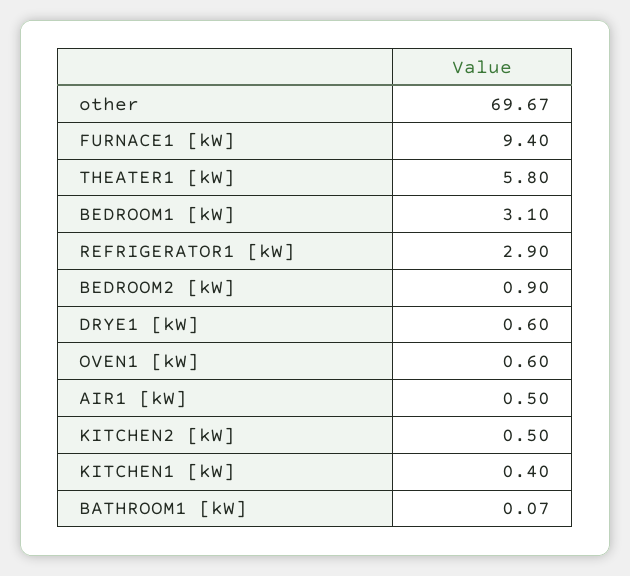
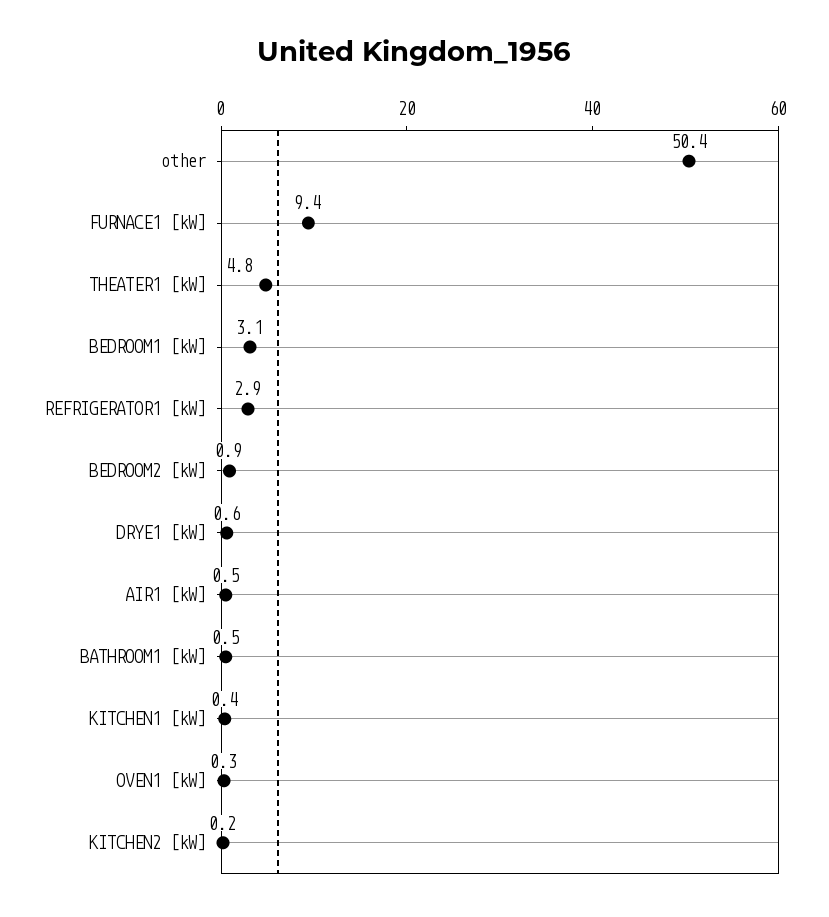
  {
-   "other": 69.67,
+   "other": 50.4,
    "FURNACE1 [kW]": 9.4,
-   "THEATER1 [kW]": 5.8,
+   "THEATER1 [kW]": 4.8,
    "BEDROOM1 [kW]": 3.1,
    "REFRIGERATOR1 [kW]": 2.9,
    "BEDROOM2 [kW]": 0.9,
    "DRYE1 [kW]": 0.6,
-   "OVEN1 [kW]": 0.6,
+   "OVEN1 [kW]": 0.3,
    "AIR1 [kW]": 0.5,
-   "KITCHEN2 [kW]": 0.5,
+   "KITCHEN2 [kW]": 0.2,
    "KITCHEN1 [kW]": 0.4,
-   "BATHROOM1 [kW]": 0.07
+   "BATHROOM1 [kW]": 0.5
  }

